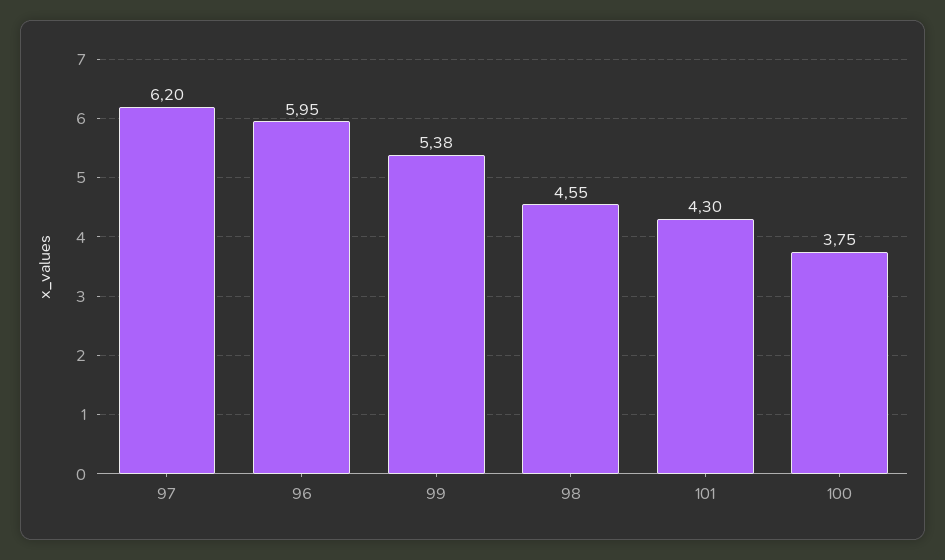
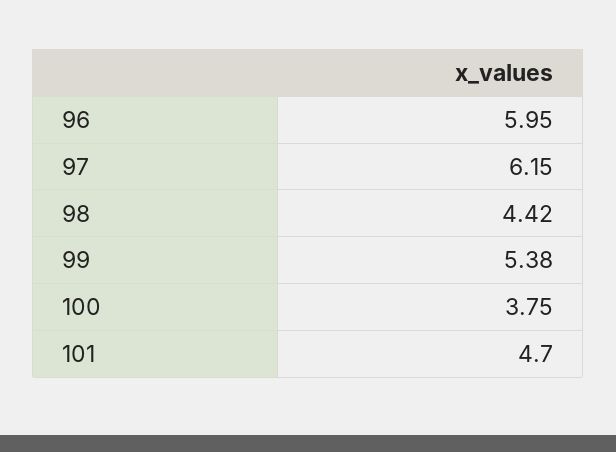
  {
-   "97": 6.2,
+   "97": 6.15,
    "96": 5.95,
    "99": 5.38,
-   "98": 4.55,
+   "98": 4.42,
-   "101": 4.3,
+   "101": 4.7,
    "100": 3.75
  }

